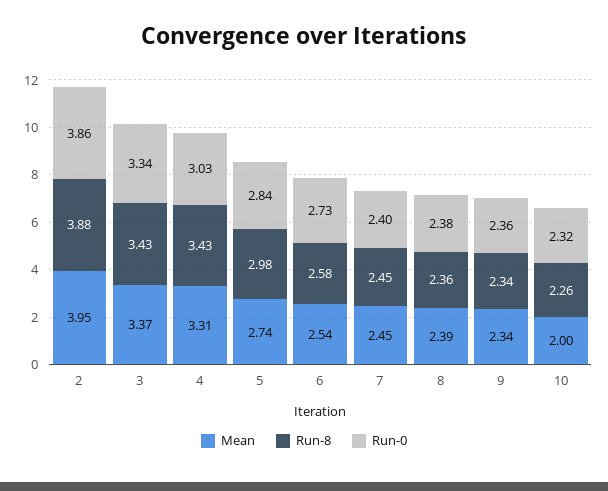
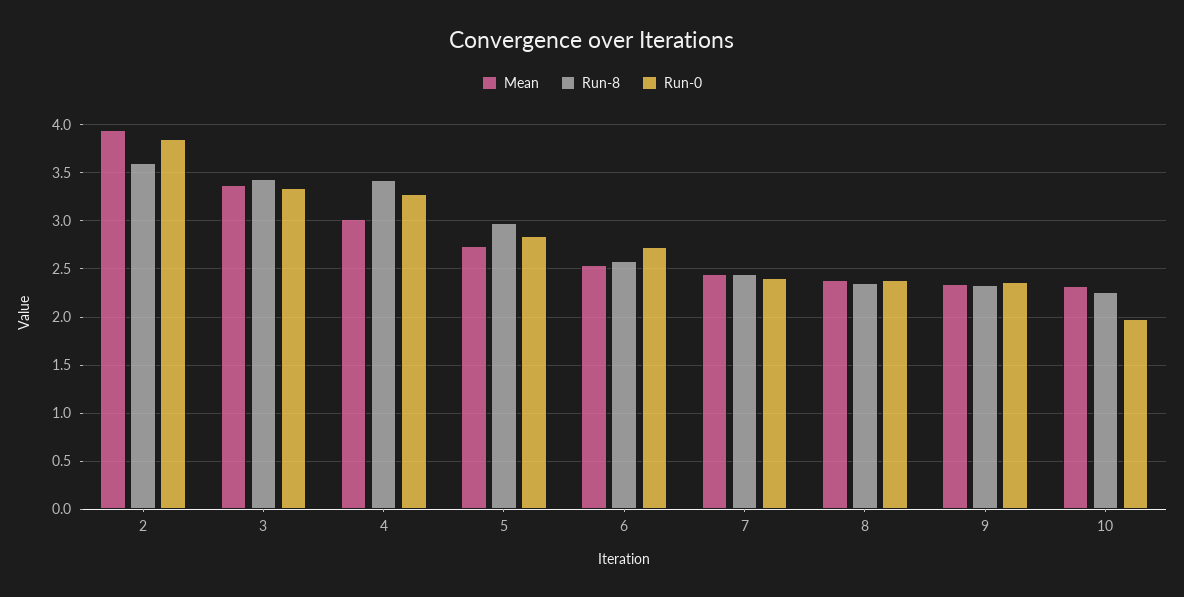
  {
    "Mean": {
      "2": 3.95,
      "3": 3.37,
-     "4": 3.31,
+     "4": 3,
      "5": 2.74,
      "6": 2.54,
      "7": 2.45,
      "8": 2.39,
      "9": 2.34,
-     "10": 2
+     "10": 2.3
    },
    "Run-8": {
-     "2": 3.88,
+     "2": 3.6,
      "3": 3.43,
      "4": 3.43,
      "5": 2.98,
      "6": 2.58,
      "7": 2.45,
      "8": 2.36,
      "9": 2.34,
      "10": 2.26
    },
    "Run-0": {
      "2": 3.86,
      "3": 3.34,
-     "4": 3.03,
+     "4": 3.3,
      "5": 2.84,
      "6": 2.73,
      "7": 2.4,
      "8": 2.38,
      "9": 2.36,
-     "10": 2.32
+     "10": 2
    }
  }

